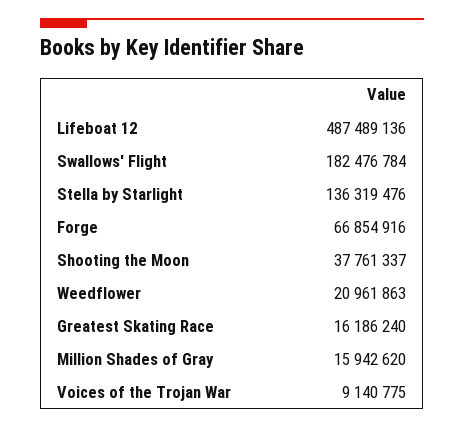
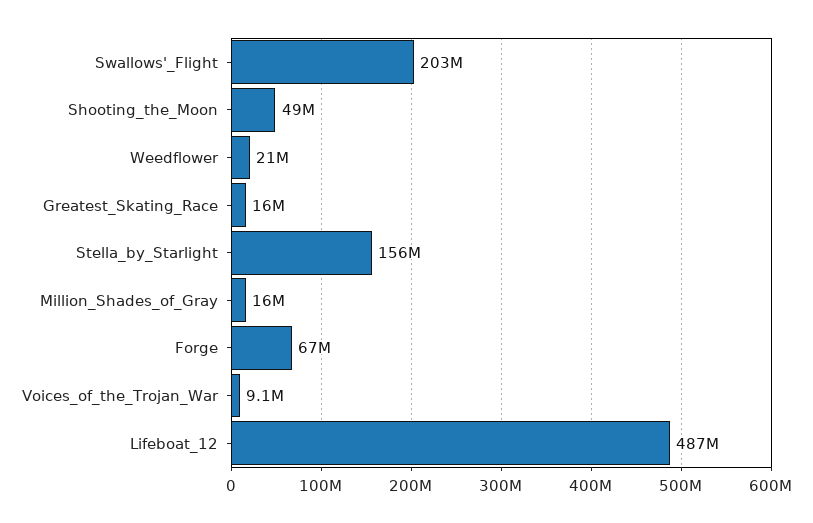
  {
    "Lifeboat 12": 487489136,
-   "Swallows' Flight": 182476784,
+   "Swallows' Flight": 203000000,
-   "Stella by Starlight": 136319476,
+   "Stella by Starlight": 156000000,
    "Forge": 66854916,
-   "Shooting the Moon": 37761337,
+   "Shooting the Moon": 49000000,
    "Weedflower": 20961863,
    "Greatest Skating Race": 16186240,
    "Million Shades of Gray": 15942620,
    "Voices of the Trojan War": 9140775
  }

